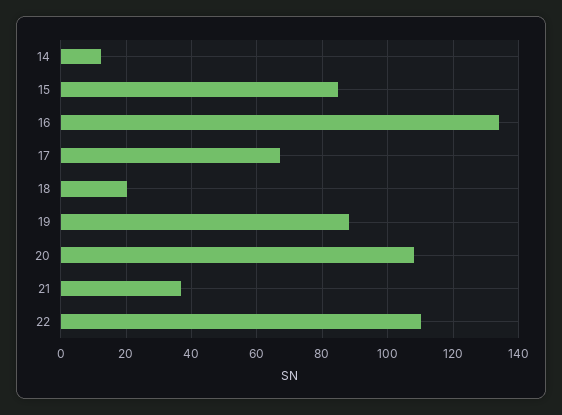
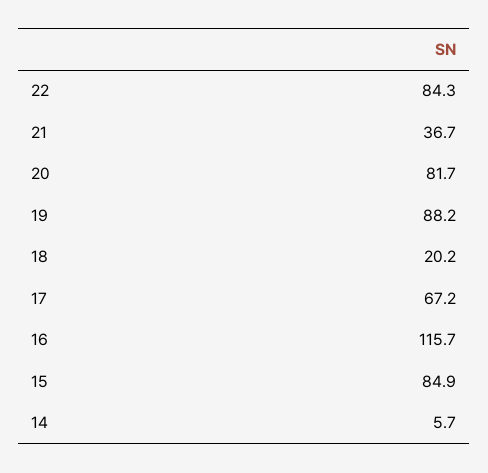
  {
-   "14": 12,
+   "14": 5.7,
    "15": 84.9,
-   "16": 134,
+   "16": 115.7,
    "17": 67.2,
    "18": 20.2,
    "19": 88.2,
-   "20": 108,
+   "20": 81.7,
    "21": 36.7,
-   "22": 110
+   "22": 84.3
  }

